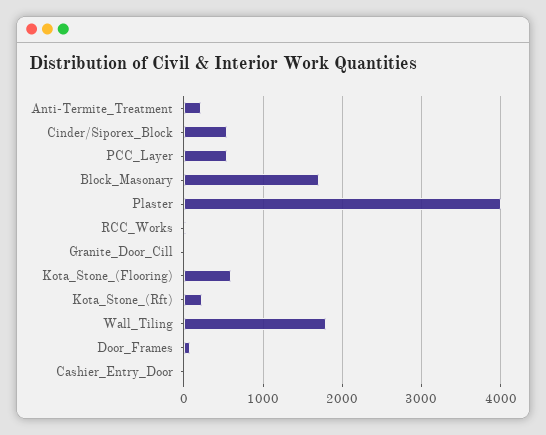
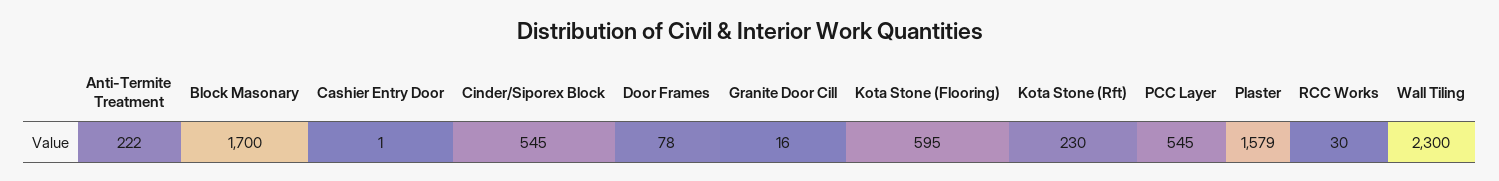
  {
    "Anti-Termite_Treatment": 222,
    "Cinder/Siporex_Block": 545,
    "PCC_Layer": 545,
    "Block_Masonary": 1700,
-   "Plaster": 4000,
+   "Plaster": 1579,
    "RCC_Works": 30,
    "Granite_Door_Cill": 16,
    "Kota_Stone_(Flooring)": 595,
    "Kota_Stone_(Rft)": 230,
-   "Wall_Tiling": 1800,
+   "Wall_Tiling": 2300,
    "Door_Frames": 78,
    "Cashier_Entry_Door": 1
  }

